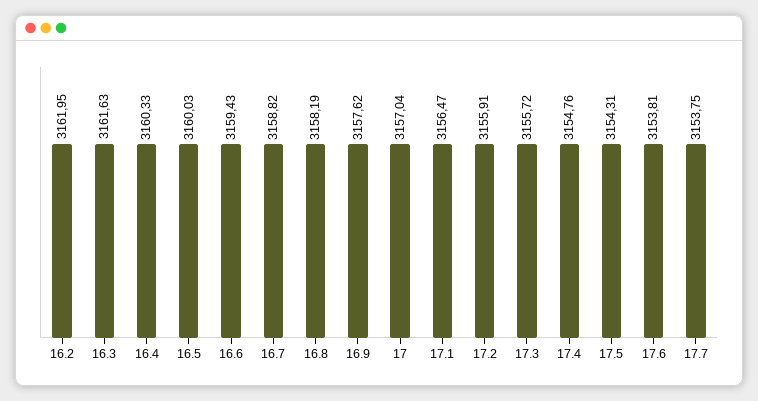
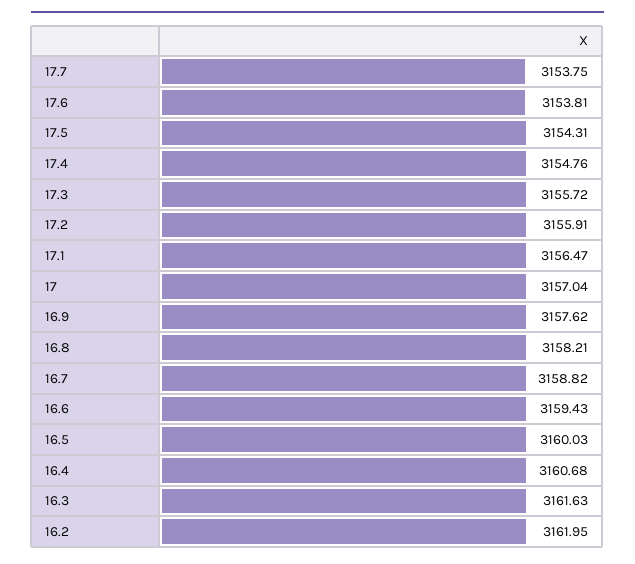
  {
    "16.2": 3161.95,
    "16.3": 3161.63,
-   "16.4": 3160.33,
+   "16.4": 3160.68,
    "16.5": 3160.03,
    "16.6": 3159.43,
    "16.7": 3158.82,
-   "16.8": 3158.19,
+   "16.8": 3158.21,
    "16.9": 3157.62,
    "17": 3157.04,
    "17.1": 3156.47,
    "17.2": 3155.91,
    "17.3": 3155.72,
    "17.4": 3154.76,
    "17.5": 3154.31,
    "17.6": 3153.81,
    "17.7": 3153.75
  }

